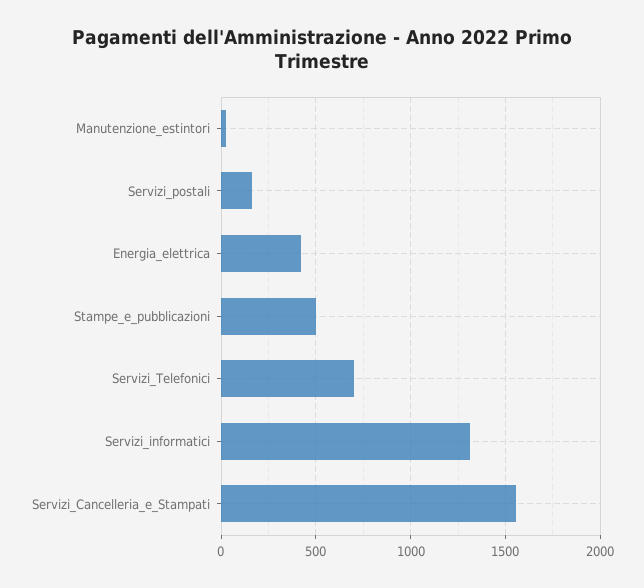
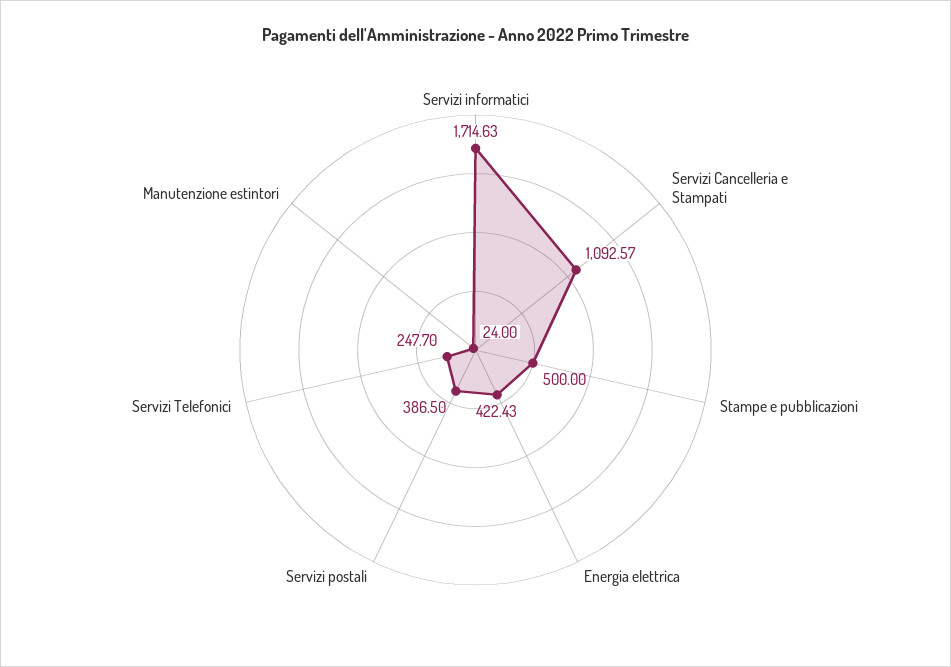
  {
    "Manutenzione_estintori": 24,
-   "Servizi_postali": 150,
+   "Servizi_postali": 386.5,
    "Energia_elettrica": 422.43,
    "Stampe_e_pubblicazioni": 500,
-   "Servizi_Telefonici": 700,
+   "Servizi_Telefonici": 247.7,
-   "Servizi_informatici": 1300,
+   "Servizi_informatici": 1714.63,
-   "Servizi_Cancelleria_e_Stampati": 1550
+   "Servizi_Cancelleria_e_Stampati": 1092.57
  }

